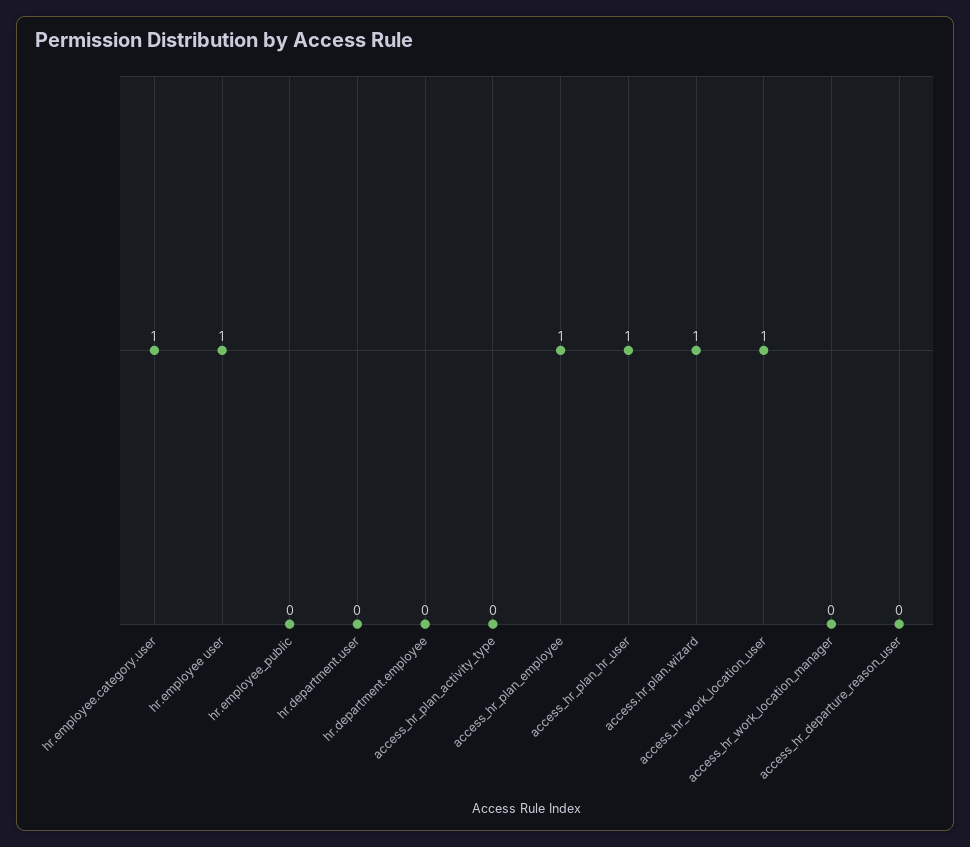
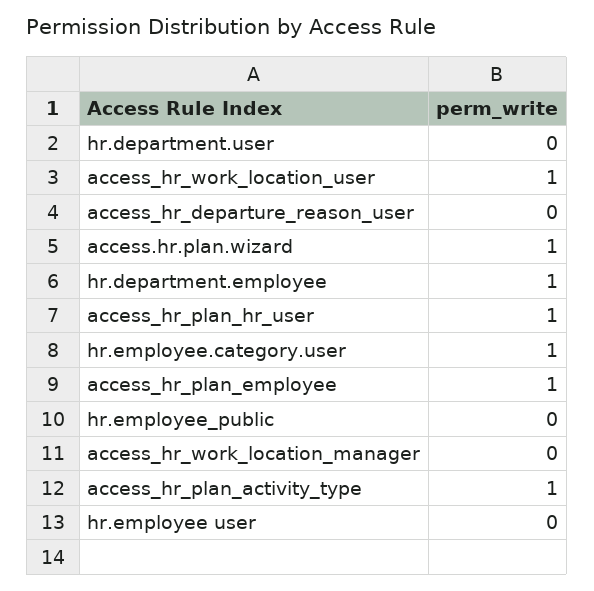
  {
    "hr.employee.category.user": 1,
-   "hr.employee user": 1,
+   "hr.employee user": 0,
    "hr.employee_public": 0,
    "hr.department.user": 0,
-   "hr.department.employee": 0,
+   "hr.department.employee": 1,
-   "access_hr_plan_activity_type": 0,
+   "access_hr_plan_activity_type": 1,
    "access_hr_plan_employee": 1,
    "access_hr_plan_hr_user": 1,
    "access.hr.plan.wizard": 1,
    "access_hr_work_location_user": 1,
    "access_hr_work_location_manager": 0,
    "access_hr_departure_reason_user": 0
  }

